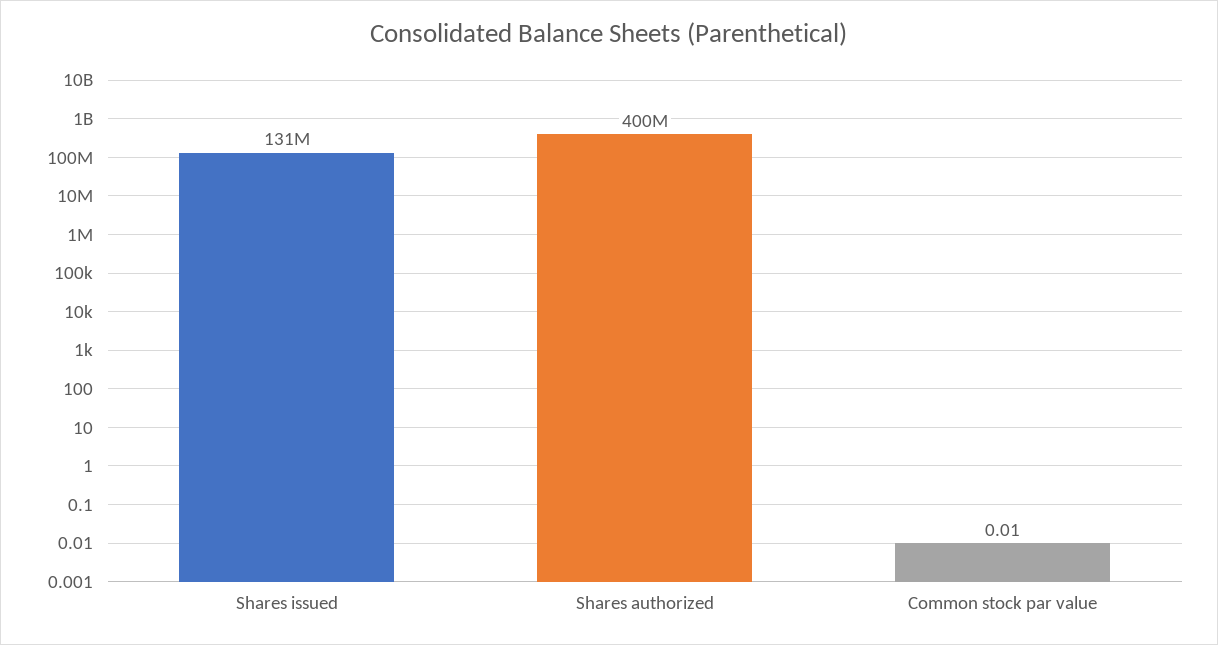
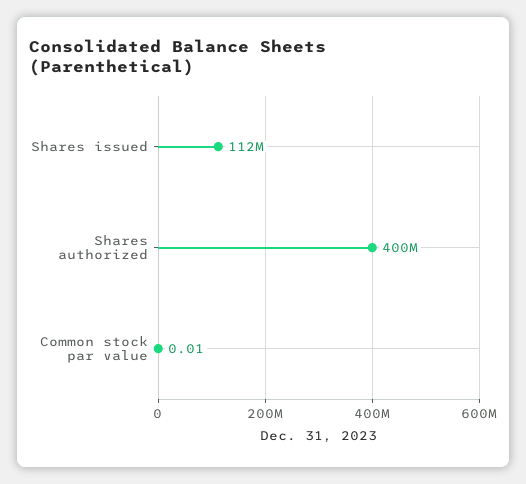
  {
-   "Shares issued": 131000000,
+   "Shares issued": 112000000,
    "Shares authorized": 400000000,
    "Common stock par value": 0.01
  }

